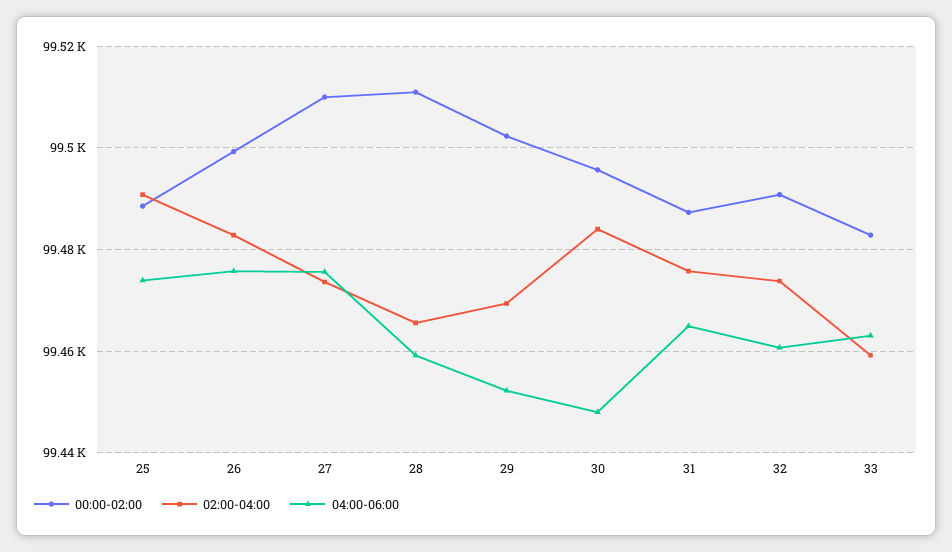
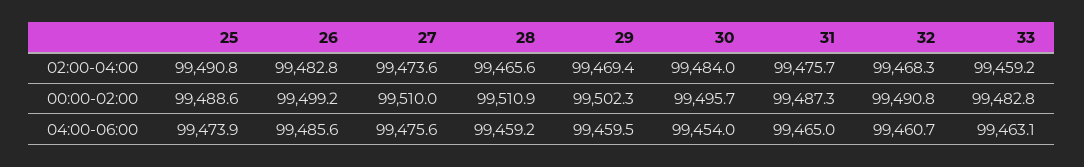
  {
    "00:00-02:00": {
      "25": 99488.6,
      "26": 99499.2,
      "27": 99510,
      "28": 99510.9,
      "29": 99502.3,
      "30": 99495.7,
      "31": 99487.3,
      "32": 99490.8,
      "33": 99482.8
    },
    "02:00-04:00": {
      "25": 99490.8,
      "26": 99482.8,
      "27": 99473.6,
      "28": 99465.6,
      "29": 99469.4,
      "30": 99484,
      "31": 99475.7,
-     "32": 99474,
+     "32": 99468.3,
      "33": 99459.2
    },
    "04:00-06:00": {
      "25": 99473.9,
-     "26": 99476,
+     "26": 99485.6,
      "27": 99475.6,
      "28": 99459.2,
-     "29": 99452,
+     "29": 99459.5,
-     "30": 99448,
+     "30": 99454,
      "31": 99465,
      "32": 99460.7,
      "33": 99463.1
    }
  }

